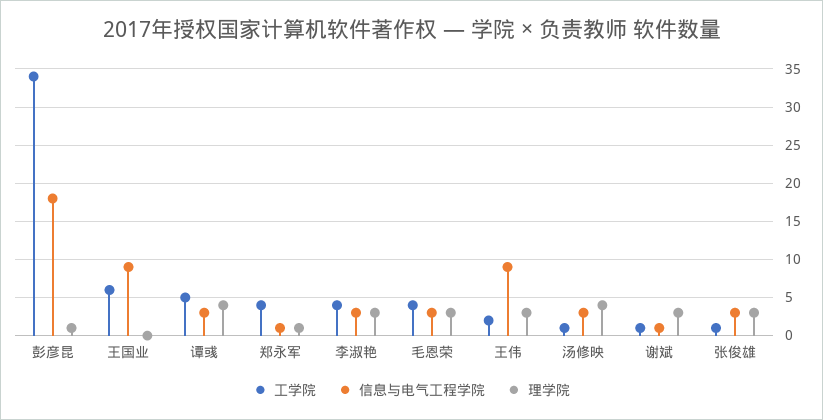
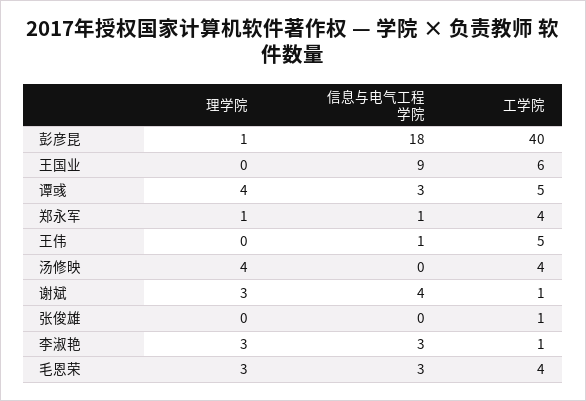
  {
    "工学院": {
-     "彭彦昆": 34,
+     "彭彦昆": 40,
      "王国业": 6,
      "谭彧": 5,
      "郑永军": 4,
-     "李淑艳": 4,
+     "李淑艳": 1,
      "毛恩荣": 4,
-     "王伟": 2,
+     "王伟": 5,
-     "汤修映": 1,
+     "汤修映": 4,
      "谢斌": 1,
      "张俊雄": 1
    },
    "信息与电气工程学院": {
      "彭彦昆": 18,
      "王国业": 9,
      "谭彧": 3,
      "郑永军": 1,
      "李淑艳": 3,
      "毛恩荣": 3,
-     "王伟": 9,
+     "王伟": 1,
-     "汤修映": 3,
+     "汤修映": 0,
-     "谢斌": 1,
+     "谢斌": 4,
-     "张俊雄": 3
+     "张俊雄": 0
    },
    "理学院": {
      "彭彦昆": 1,
      "王国业": 0,
      "谭彧": 4,
      "郑永军": 1,
      "李淑艳": 3,
      "毛恩荣": 3,
-     "王伟": 3,
+     "王伟": 0,
      "汤修映": 4,
      "谢斌": 3,
-     "张俊雄": 3
+     "张俊雄": 0
    }
  }

